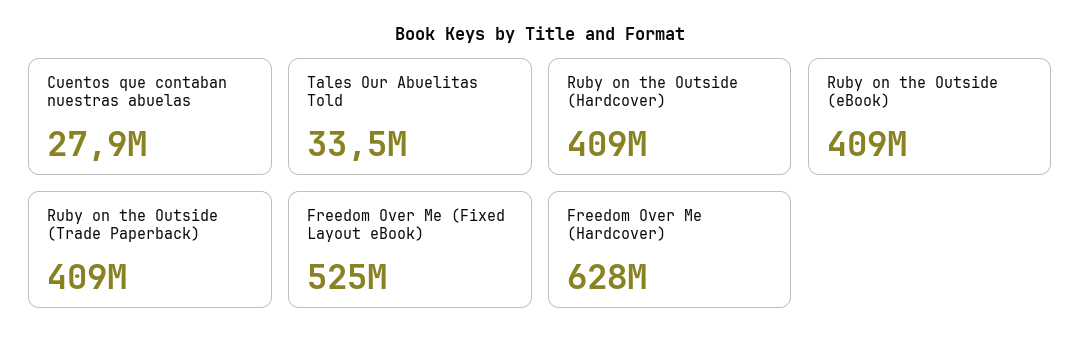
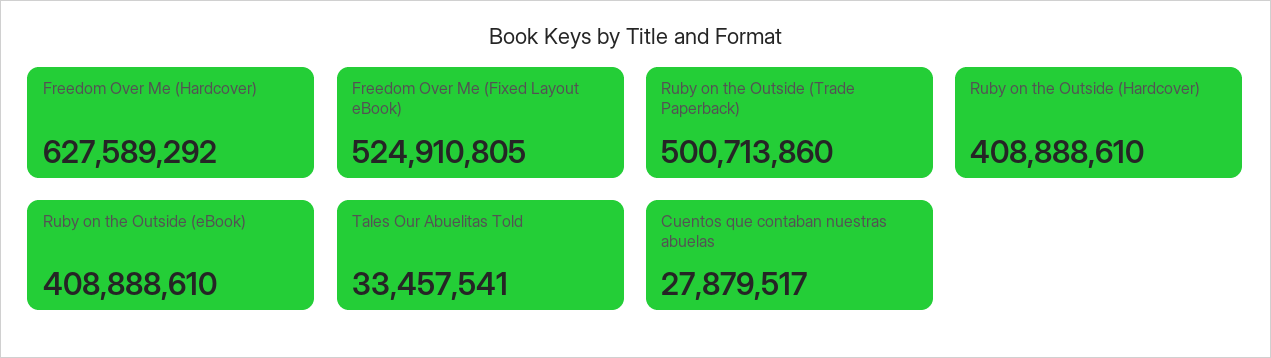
  {
    "Cuentos que contaban nuestras abuelas": 27879517,
    "Tales Our Abuelitas Told": 33457541,
    "Ruby on the Outside (Hardcover)": 408888610,
    "Ruby on the Outside (eBook)": 408888610,
-   "Ruby on the Outside (Trade Paperback)": 409000000,
+   "Ruby on the Outside (Trade Paperback)": 500713860,
    "Freedom Over Me (Fixed Layout eBook)": 524910805,
    "Freedom Over Me (Hardcover)": 627589292
  }

